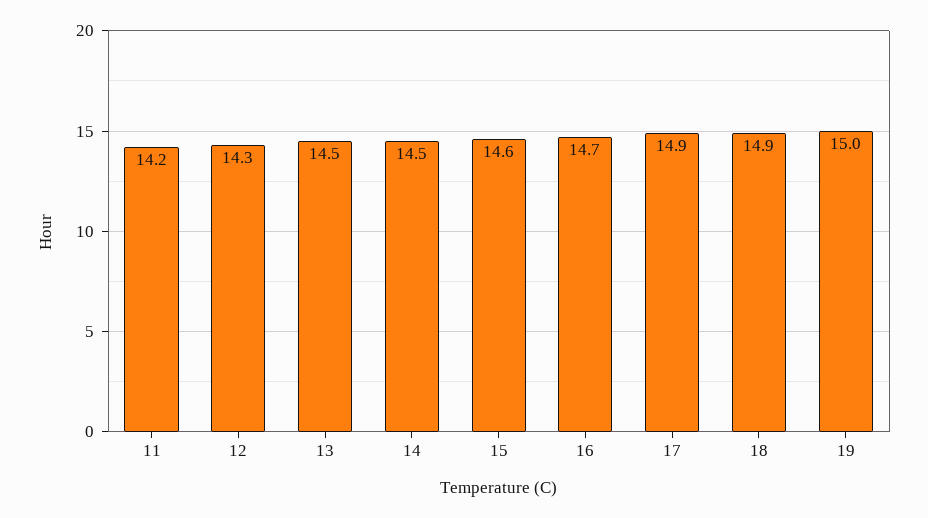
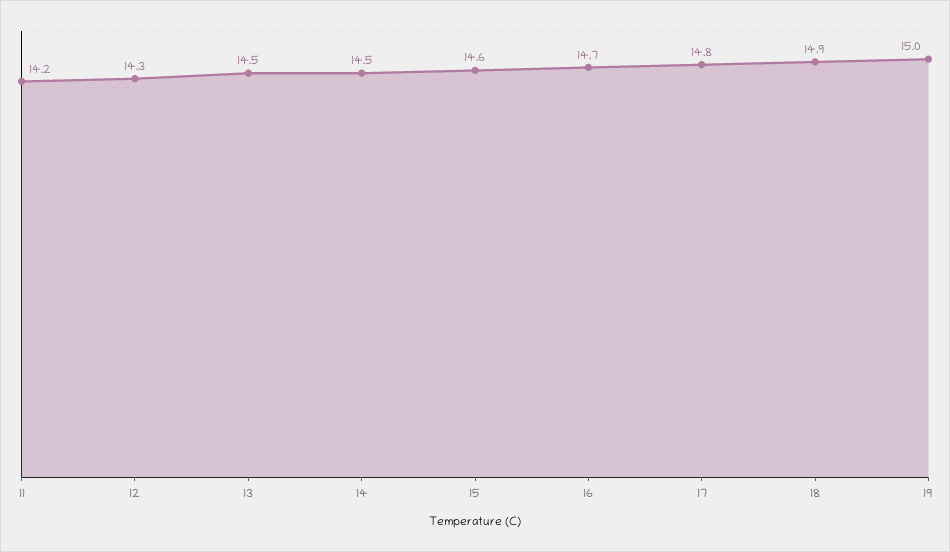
  {
    "11": 14.2,
    "12": 14.3,
    "13": 14.5,
    "14": 14.5,
    "15": 14.6,
    "16": 14.7,
-   "17": 14.9,
+   "17": 14.8,
    "18": 14.9,
    "19": 15
  }

